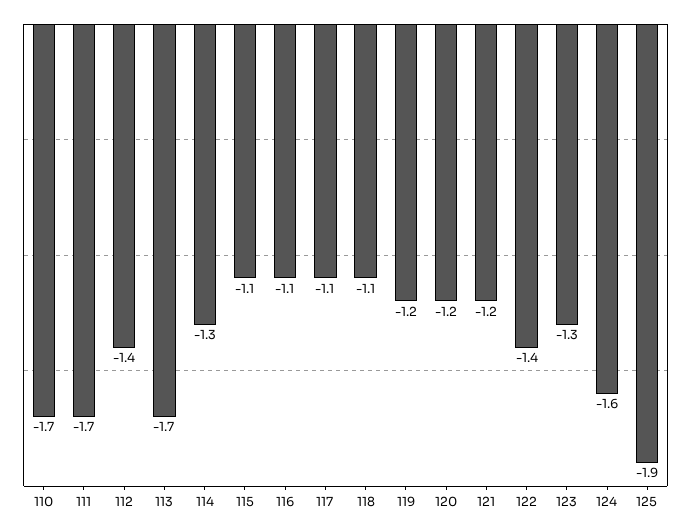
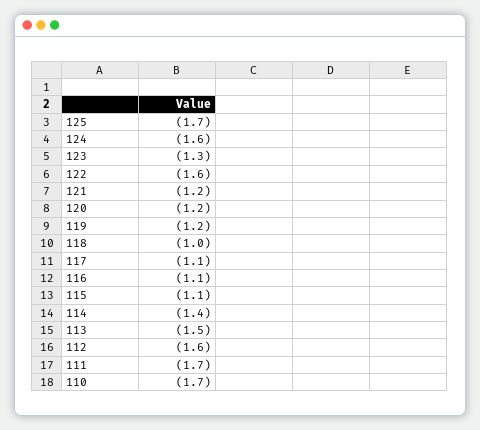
  {
    "110": -1.7,
    "111": -1.7,
-   "112": -1.4,
+   "112": -1.6,
-   "113": -1.7,
+   "113": -1.5,
-   "114": -1.3,
+   "114": -1.4,
    "115": -1.1,
    "116": -1.1,
    "117": -1.1,
-   "118": -1.1,
+   "118": -1,
    "119": -1.2,
    "120": -1.2,
    "121": -1.2,
-   "122": -1.4,
+   "122": -1.6,
    "123": -1.3,
    "124": -1.6,
-   "125": -1.9
+   "125": -1.7
  }

